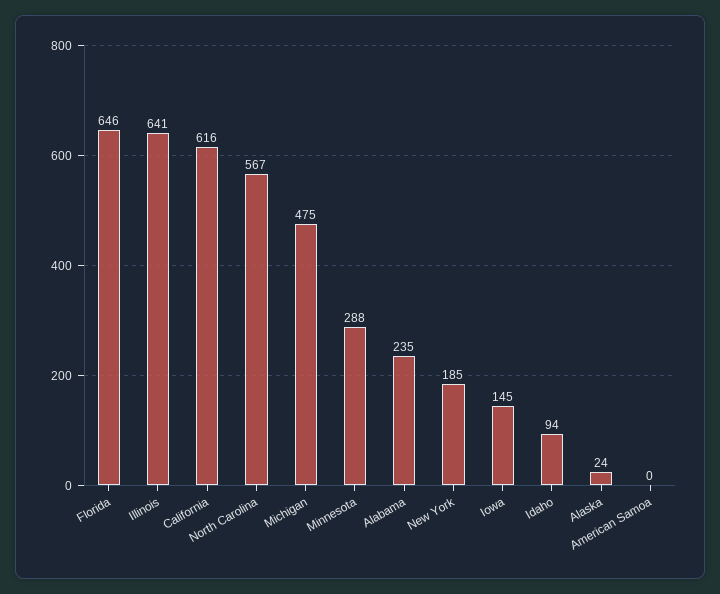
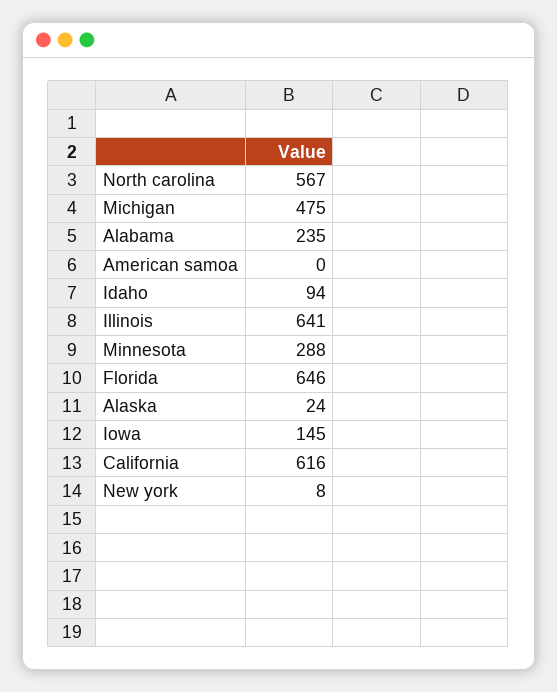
  {
    "Florida": 646,
    "Illinois": 641,
    "California": 616,
    "North Carolina": 567,
    "Michigan": 475,
    "Minnesota": 288,
    "Alabama": 235,
-   "New York": 185,
+   "New York": 8,
    "Iowa": 145,
    "Idaho": 94,
    "Alaska": 24,
    "American Samoa": 0
  }

